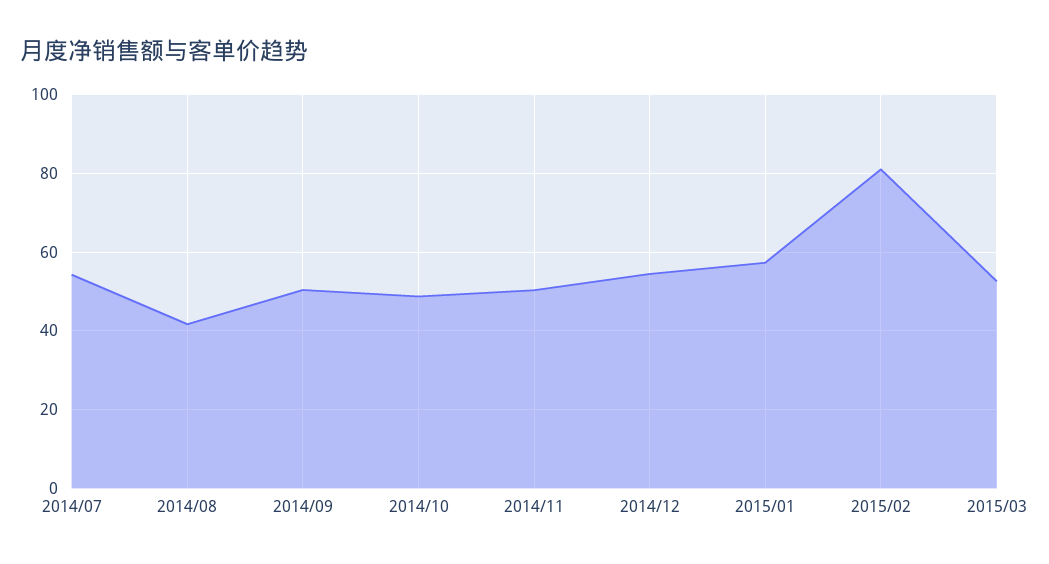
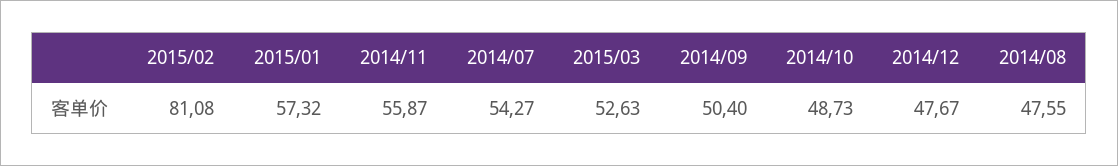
  {
    "2014/07": 54.27,
-   "2014/08": 42,
+   "2014/08": 47.55,
    "2014/09": 50.4,
    "2014/10": 48.73,
-   "2014/11": 50,
+   "2014/11": 55.87,
-   "2014/12": 54,
+   "2014/12": 47.67,
    "2015/01": 57.32,
    "2015/02": 81.08,
    "2015/03": 52.63
  }

